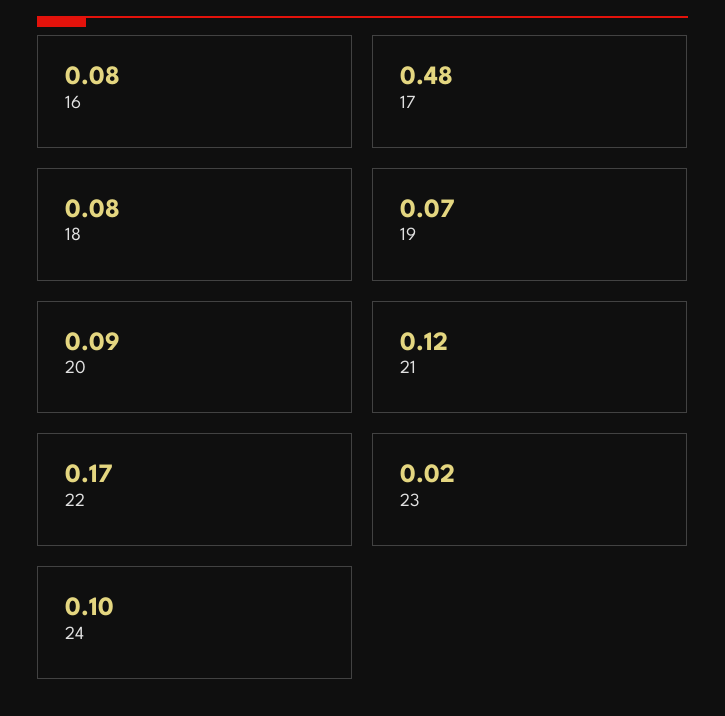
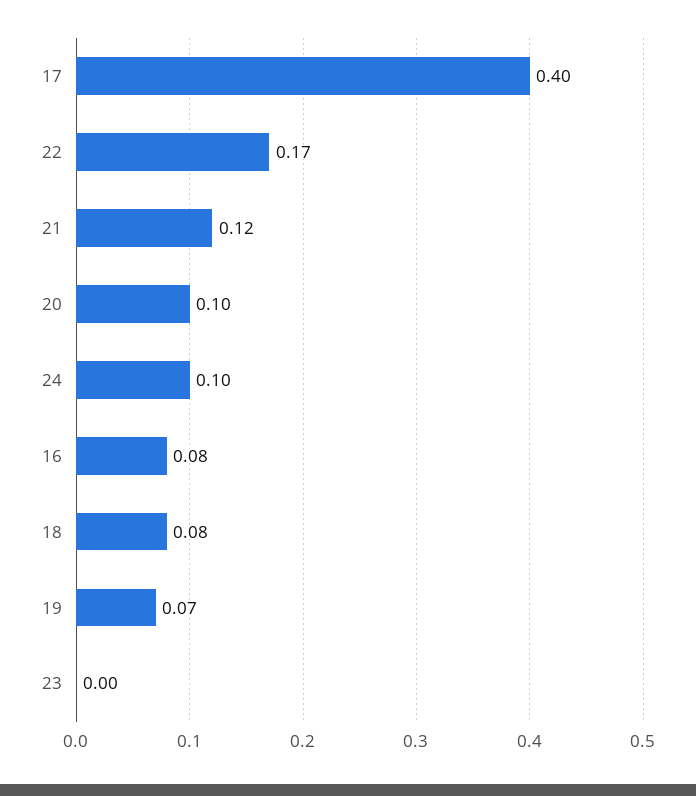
  {
    "16": 0.08,
-   "17": 0.48,
+   "17": 0.4,
    "18": 0.08,
    "19": 0.07,
-   "20": 0.09,
+   "20": 0.1,
    "21": 0.12,
    "22": 0.17,
-   "23": 0.02,
+   "23": 0,
    "24": 0.1
  }

